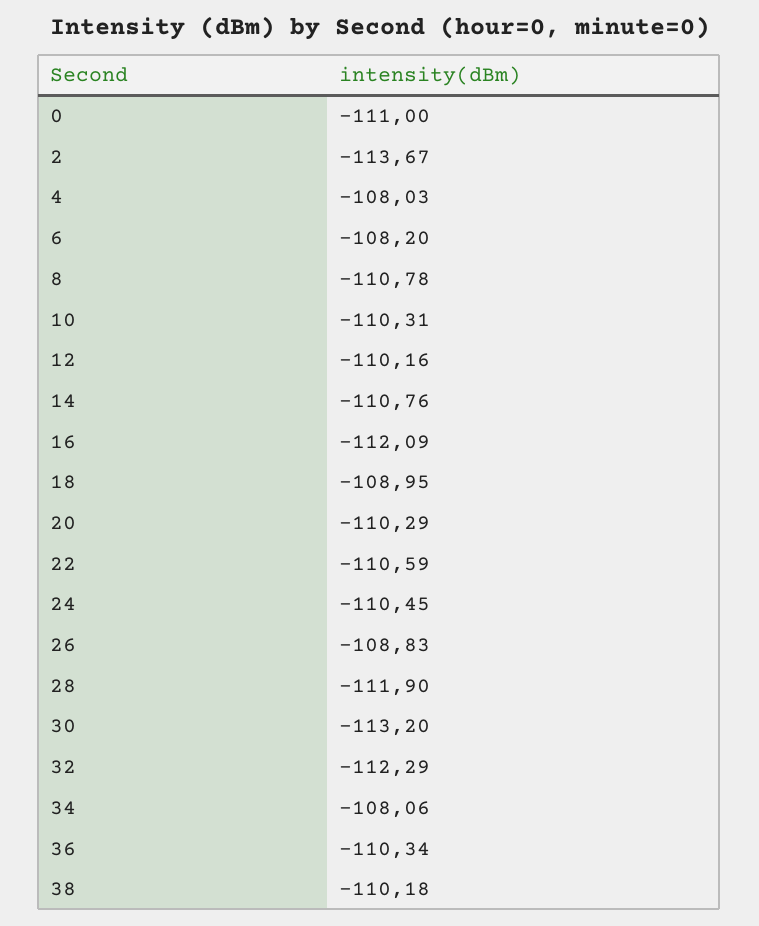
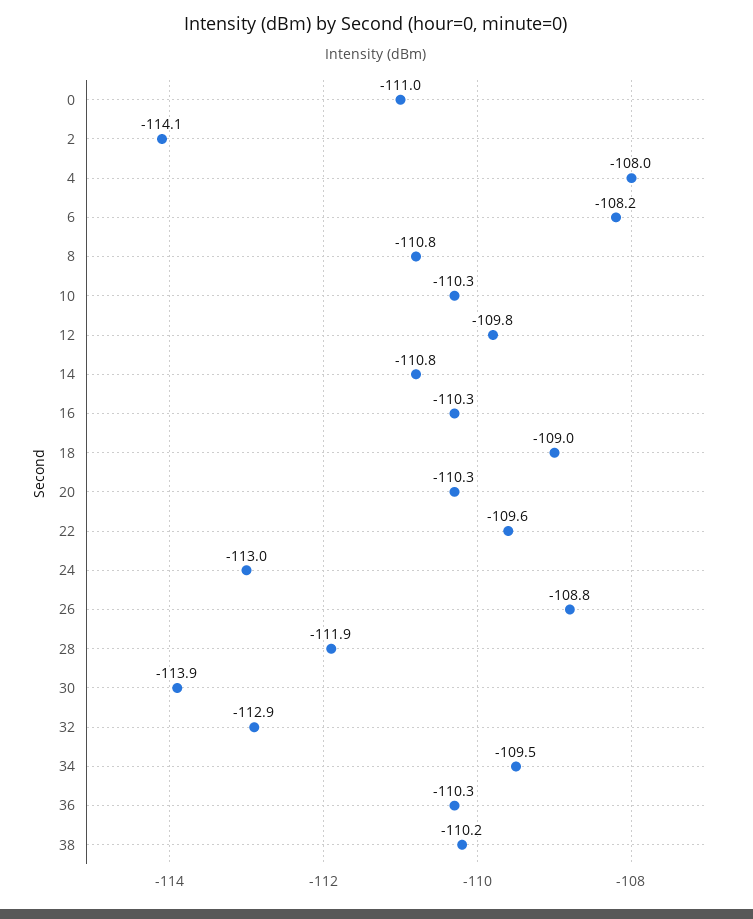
  {
    "0": -111,
-   "2": -113.67,
+   "2": -114.1,
    "4": -108.03,
    "6": -108.2,
    "8": -110.78,
    "10": -110.31,
-   "12": -110.16,
+   "12": -109.8,
    "14": -110.76,
-   "16": -112.09,
+   "16": -110.3,
    "18": -108.95,
    "20": -110.29,
-   "22": -110.59,
+   "22": -109.6,
-   "24": -110.45,
+   "24": -113,
    "26": -108.83,
    "28": -111.9,
-   "30": -113.2,
+   "30": -113.9,
-   "32": -112.29,
+   "32": -112.9,
-   "34": -108.06,
+   "34": -109.5,
    "36": -110.34,
    "38": -110.18
  }

